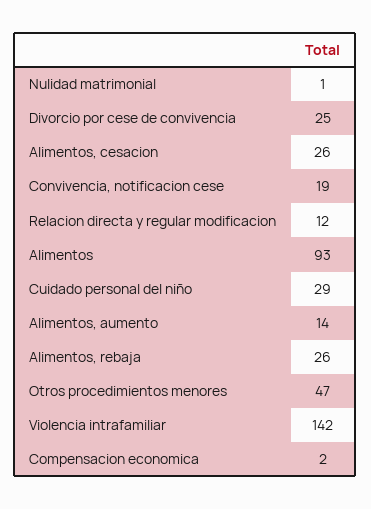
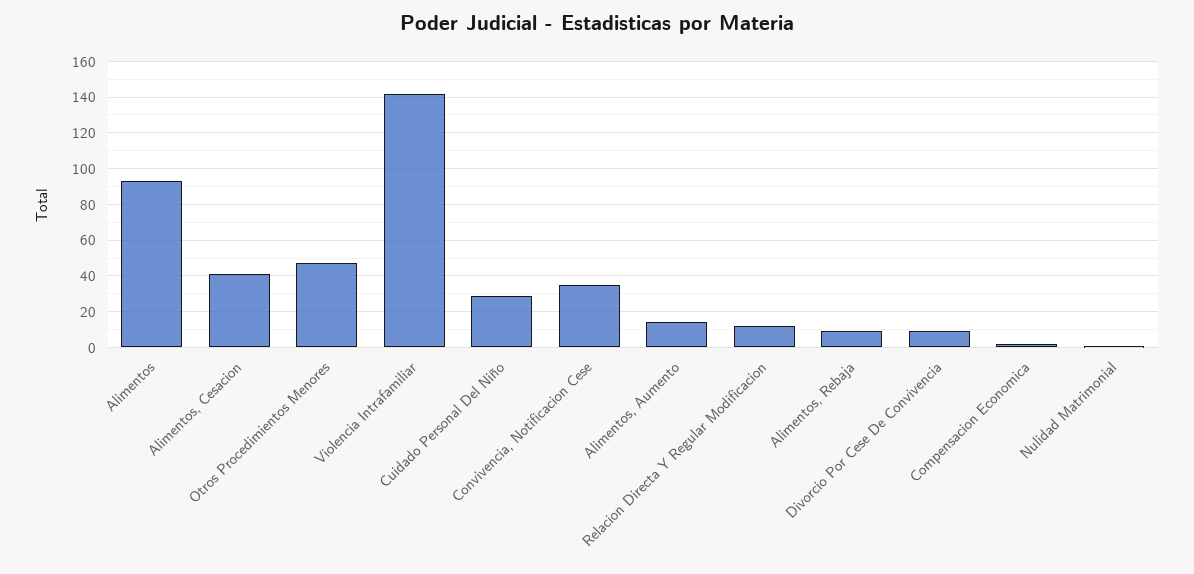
  {
    "Nulidad matrimonial": 1,
-   "Divorcio por cese de convivencia": 25,
+   "Divorcio por cese de convivencia": 10,
-   "Alimentos, cesacion": 26,
+   "Alimentos, cesacion": 40,
-   "Convivencia, notificacion cese": 19,
+   "Convivencia, notificacion cese": 35,
    "Relacion directa y regular modificacion": 12,
    "Alimentos": 93,
    "Cuidado personal del niño": 29,
    "Alimentos, aumento": 14,
-   "Alimentos, rebaja": 26,
+   "Alimentos, rebaja": 10,
    "Otros procedimientos menores": 47,
    "Violencia intrafamiliar": 142,
    "Compensacion economica": 2
  }

